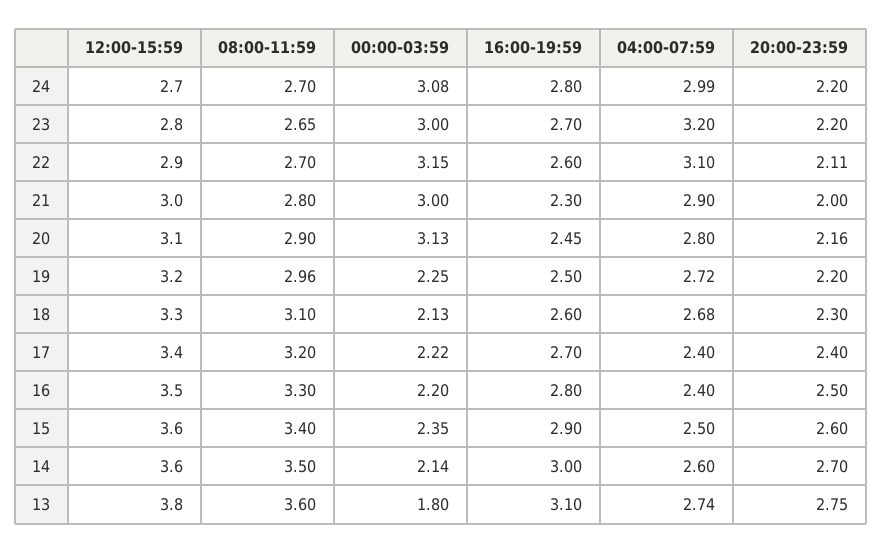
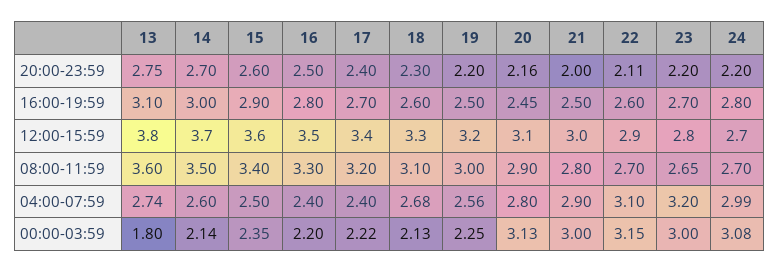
  {
    "12:00-15:59": {
      "24": 2.7,
      "23": 2.8,
      "22": 2.9,
      "21": 3,
      "20": 3.1,
      "19": 3.2,
      "18": 3.3,
      "17": 3.4,
      "16": 3.5,
      "15": 3.6,
-     "14": 3.6,
+     "14": 3.7,
      "13": 3.8
    },
    "08:00-11:59": {
      "24": 2.7,
      "23": 2.65,
      "22": 2.7,
      "21": 2.8,
      "20": 2.9,
-     "19": 2.96,
+     "19": 3,
      "18": 3.1,
      "17": 3.2,
      "16": 3.3,
      "15": 3.4,
      "14": 3.5,
      "13": 3.6
    },
    "00:00-03:59": {
      "24": 3.08,
      "23": 3,
      "22": 3.15,
      "21": 3,
      "20": 3.13,
      "19": 2.25,
      "18": 2.13,
      "17": 2.22,
      "16": 2.2,
      "15": 2.35,
      "14": 2.14,
      "13": 1.8
    },
    "16:00-19:59": {
      "24": 2.8,
      "23": 2.7,
      "22": 2.6,
-     "21": 2.3,
+     "21": 2.5,
      "20": 2.45,
      "19": 2.5,
      "18": 2.6,
      "17": 2.7,
      "16": 2.8,
      "15": 2.9,
      "14": 3,
      "13": 3.1
    },
    "04:00-07:59": {
      "24": 2.99,
      "23": 3.2,
      "22": 3.1,
      "21": 2.9,
      "20": 2.8,
-     "19": 2.72,
+     "19": 2.56,
      "18": 2.68,
      "17": 2.4,
      "16": 2.4,
      "15": 2.5,
      "14": 2.6,
      "13": 2.74
    },
    "20:00-23:59": {
      "24": 2.2,
      "23": 2.2,
      "22": 2.11,
      "21": 2,
      "20": 2.16,
      "19": 2.2,
      "18": 2.3,
      "17": 2.4,
      "16": 2.5,
      "15": 2.6,
      "14": 2.7,
      "13": 2.75
    }
  }

